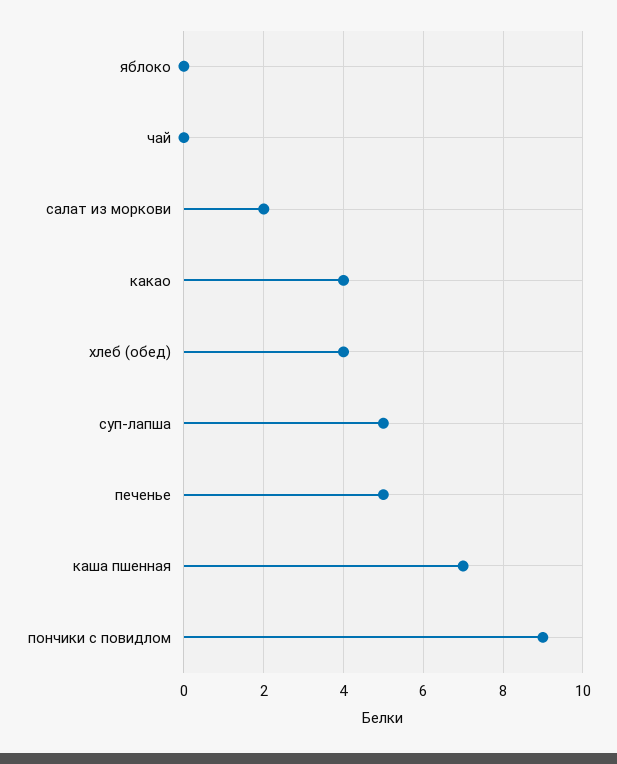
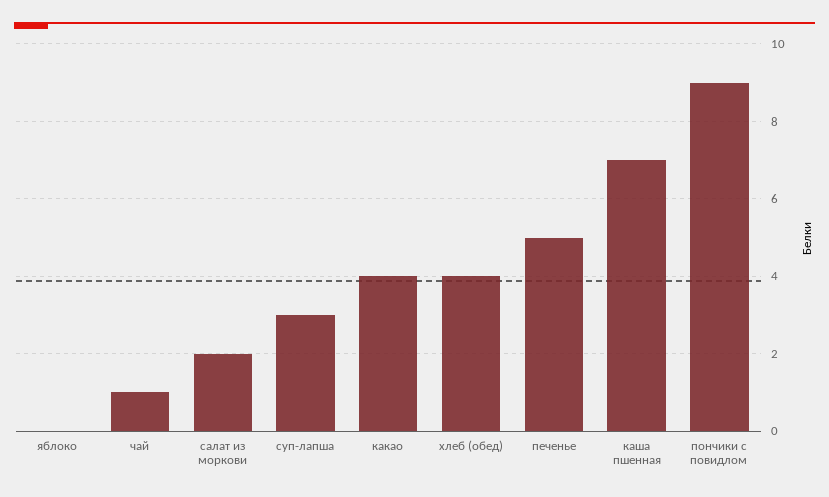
  {
    "яблоко": 0,
-   "чай": 0,
+   "чай": 1,
    "салат из моркови": 2,
    "какао": 4,
    "хлеб (обед)": 4,
-   "суп-лапша": 5,
+   "суп-лапша": 3,
    "печенье": 5,
    "каша пшенная": 7,
    "пончики с повидлом": 9
  }

